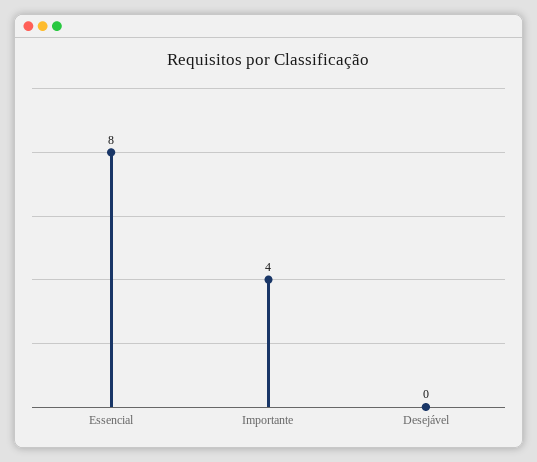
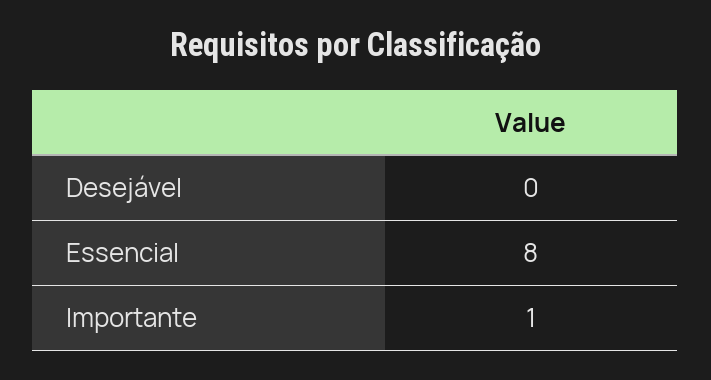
  {
    "Essencial": 8,
-   "Importante": 4,
+   "Importante": 1,
    "Desejável": 0
  }

